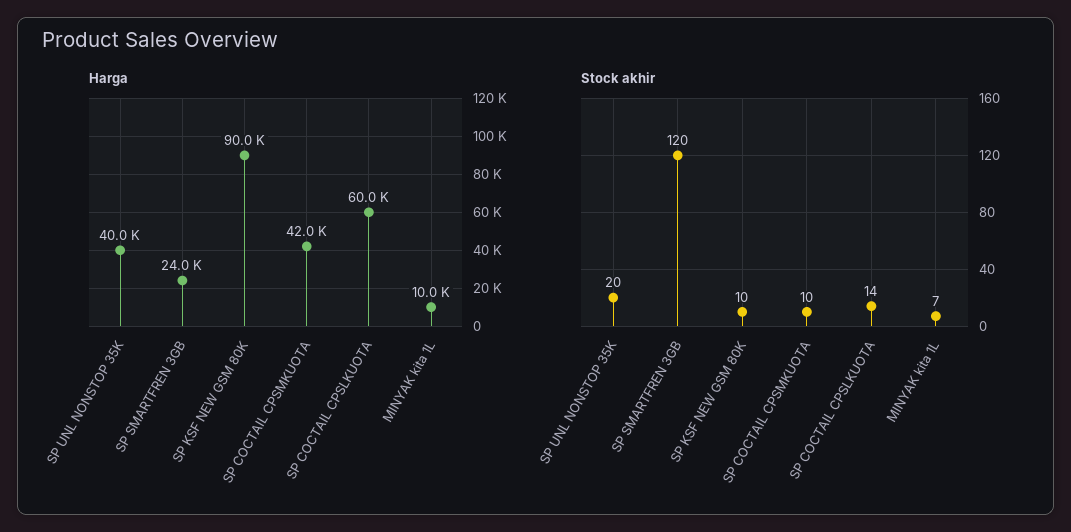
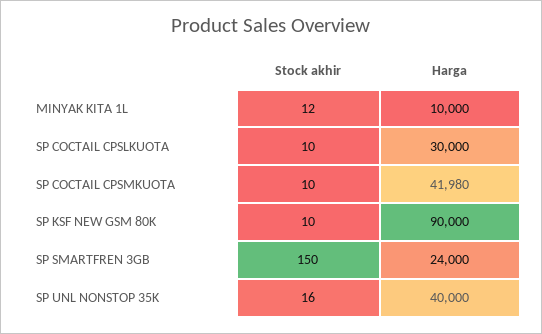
  {
    "Harga": {
      "SP UNL NONSTOP 35K": 40000,
      "SP SMARTFREN 3GB": 24000,
      "SP KSF NEW GSM 80K": 90000,
      "SP COCTAIL CPSMKUOTA": 41980,
-     "SP COCTAIL CPSLKUOTA": 60000,
+     "SP COCTAIL CPSLKUOTA": 30000,
      "MINYAK kita 1L": 10000
    },
    "Stock akhir": {
-     "SP UNL NONSTOP 35K": 20,
+     "SP UNL NONSTOP 35K": 16,
-     "SP SMARTFREN 3GB": 120,
+     "SP SMARTFREN 3GB": 150,
      "SP KSF NEW GSM 80K": 10,
      "SP COCTAIL CPSMKUOTA": 10,
-     "SP COCTAIL CPSLKUOTA": 14,
+     "SP COCTAIL CPSLKUOTA": 10,
-     "MINYAK kita 1L": 7
+     "MINYAK kita 1L": 12
    }
  }

